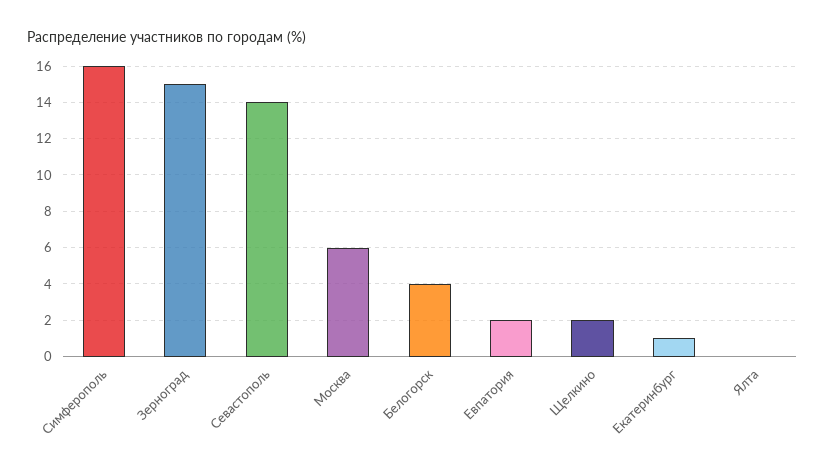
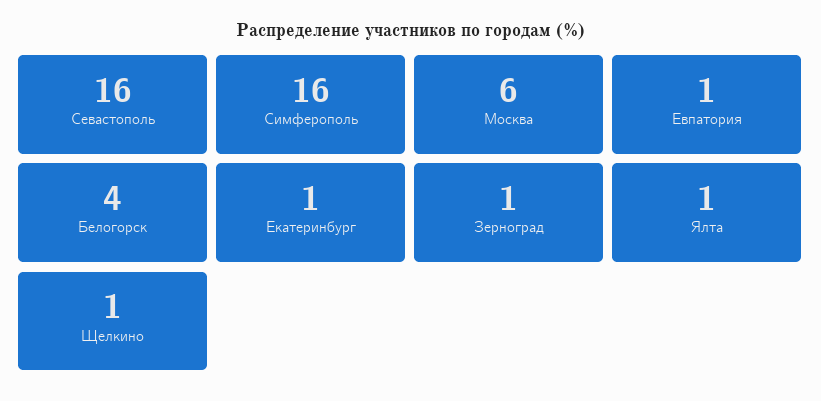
  {
    "Симферополь": 16,
-   "Зерноград": 15,
+   "Зерноград": 1,
-   "Севастополь": 14,
+   "Севастополь": 16,
    "Москва": 6,
    "Белогорск": 4,
-   "Евпатория": 2,
+   "Евпатория": 1,
-   "Щелкино": 2,
+   "Щелкино": 1,
    "Екатеринбург": 1,
-   "Ялта": 0
+   "Ялта": 1
  }

